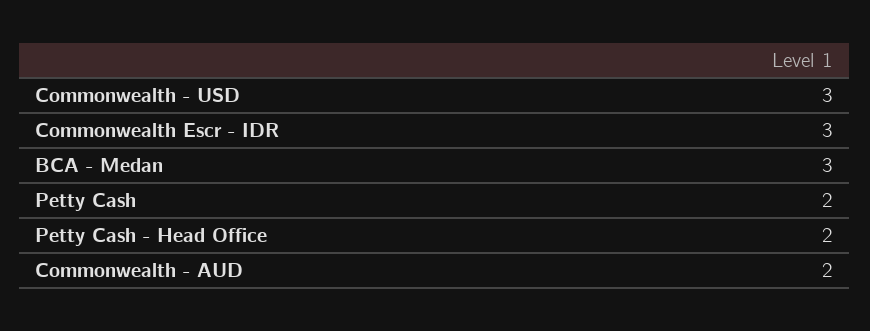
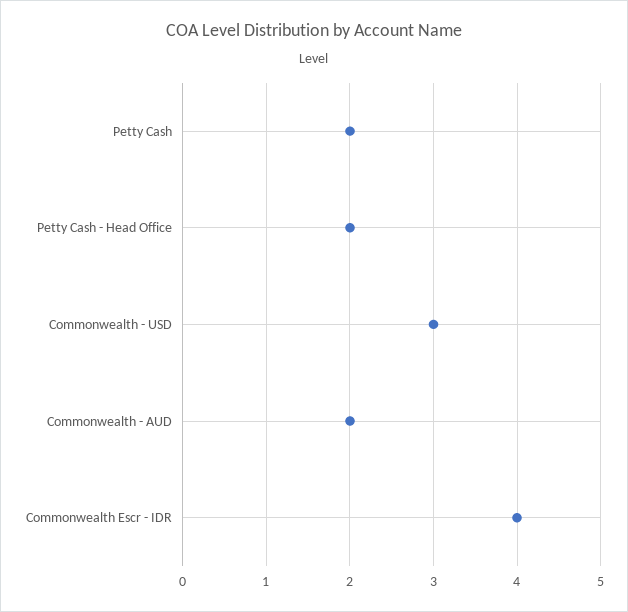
  {
    "Commonwealth - USD": 3,
-   "Commonwealth Escr - IDR": 3,
+   "Commonwealth Escr - IDR": 4,
-   "BCA - Medan": 3,
    "Petty Cash": 2,
    "Petty Cash - Head Office": 2,
    "Commonwealth - AUD": 2
  }

